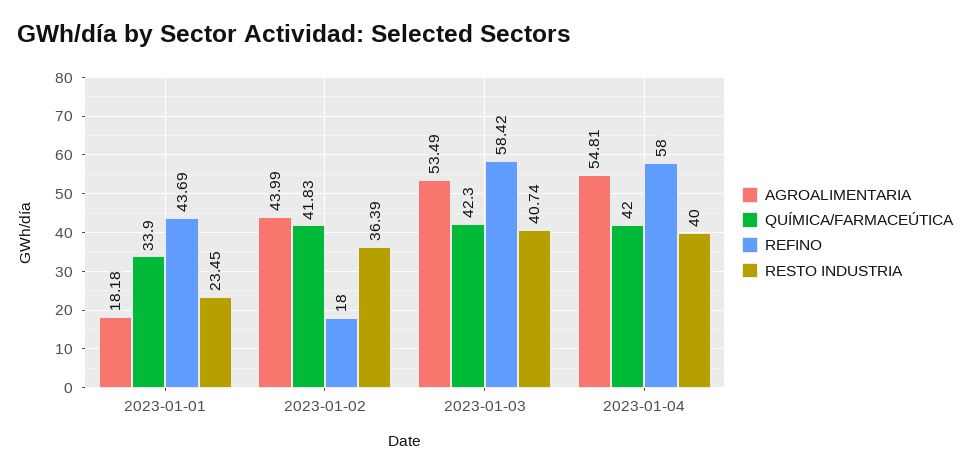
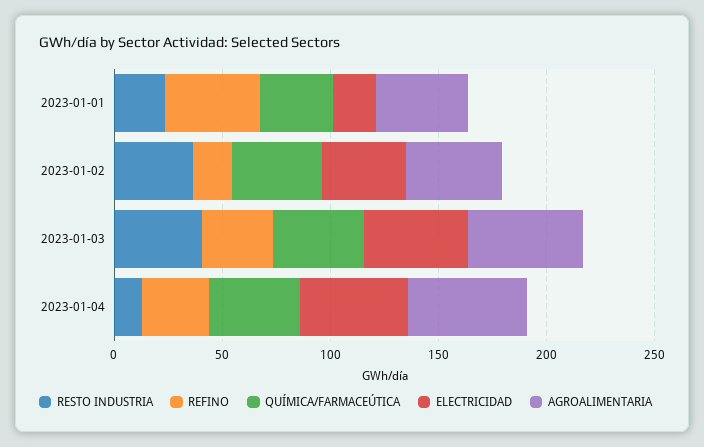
  {
    "AGROALIMENTARIA": {
-     "2023-01-01": 18.18,
+     "2023-01-01": 40,
      "2023-01-02": 43.99,
      "2023-01-03": 53.49,
      "2023-01-04": 54.81
    },
    "QUÍMICA/FARMACEÚTICA": {
      "2023-01-01": 33.9,
      "2023-01-02": 41.83,
      "2023-01-03": 42.3,
      "2023-01-04": 42
    },
    "REFINO": {
      "2023-01-01": 43.69,
      "2023-01-02": 18,
-     "2023-01-03": 58.42,
+     "2023-01-03": 30,
-     "2023-01-04": 58
+     "2023-01-04": 30
    },
    "RESTO INDUSTRIA": {
      "2023-01-01": 23.45,
      "2023-01-02": 36.39,
      "2023-01-03": 40.74,
-     "2023-01-04": 40
+     "2023-01-04": 10
-   }
+   },
+   "ELECTRICIDAD": {
+     "2023-01-01": 20,
+     "2023-01-02": 40,
+     "2023-01-03": 50,
+     "2023-01-04": 50
+   }
  }

